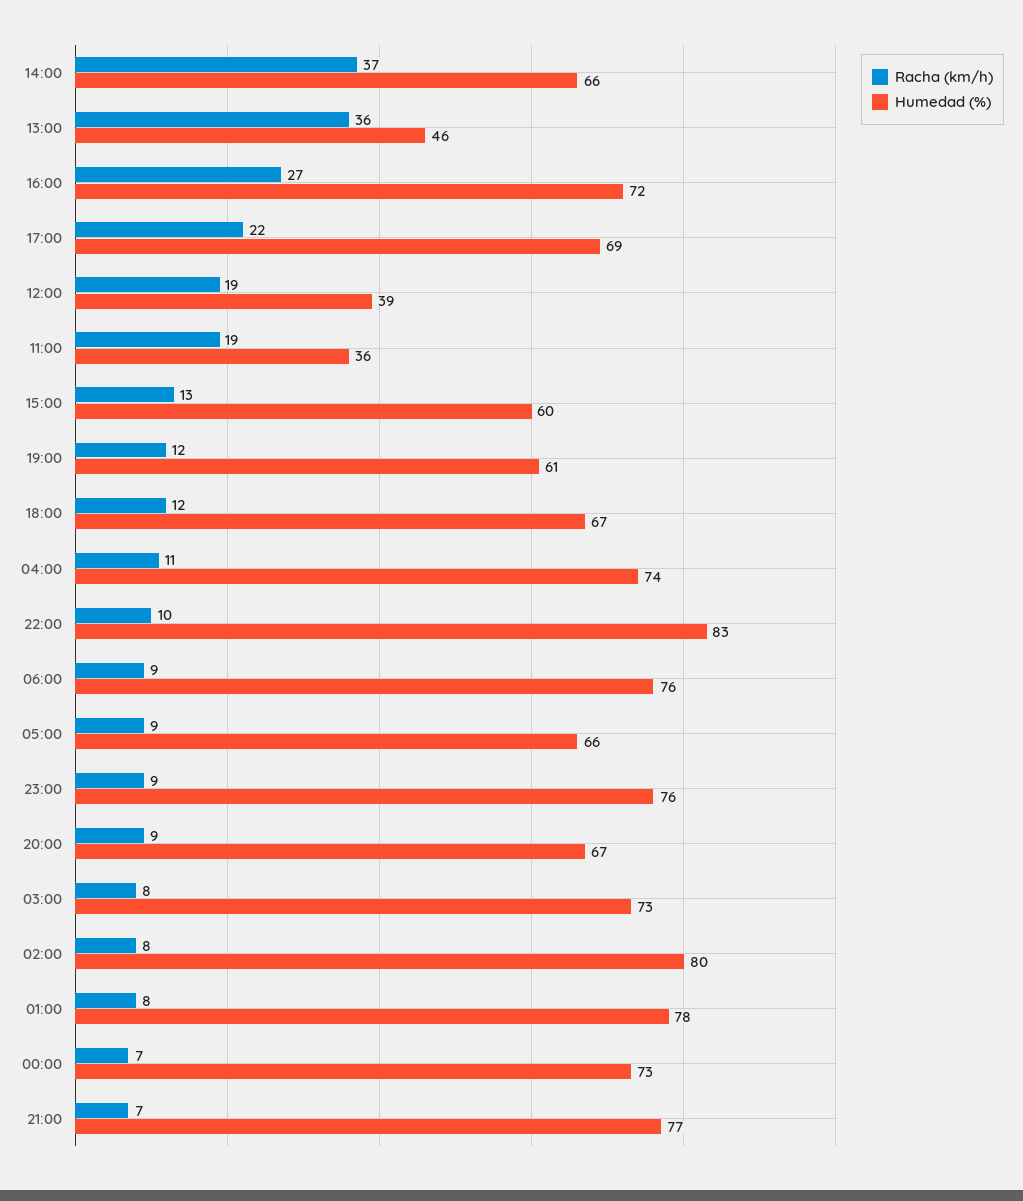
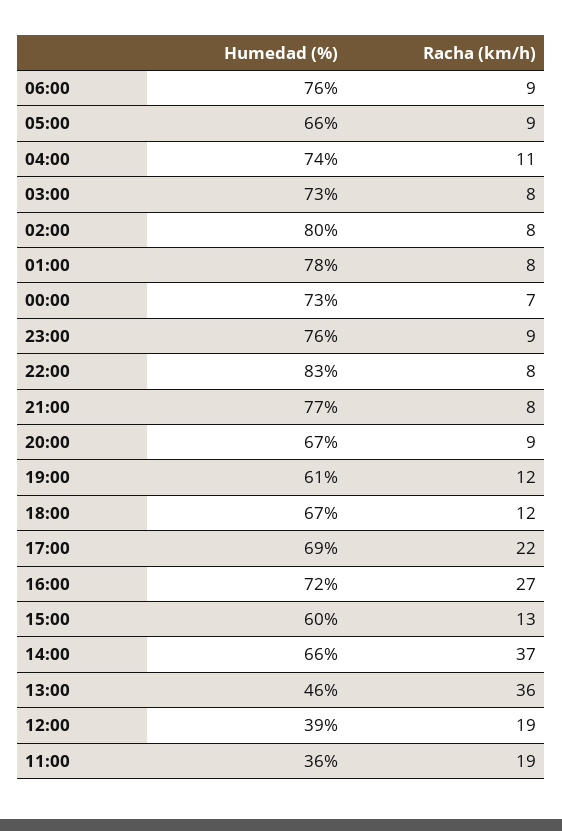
  {
    "Racha (km/h)": {
      "14:00": 37,
      "13:00": 36,
      "16:00": 27,
      "17:00": 22,
      "12:00": 19,
      "11:00": 19,
      "15:00": 13,
      "19:00": 12,
      "18:00": 12,
      "04:00": 11,
-     "22:00": 10,
+     "22:00": 8,
      "06:00": 9,
      "05:00": 9,
      "23:00": 9,
      "20:00": 9,
      "03:00": 8,
      "02:00": 8,
      "01:00": 8,
      "00:00": 7,
-     "21:00": 7
+     "21:00": 8
    },
    "Humedad (%)": {
      "14:00": 66,
      "13:00": 46,
      "16:00": 72,
      "17:00": 69,
      "12:00": 39,
      "11:00": 36,
      "15:00": 60,
      "19:00": 61,
      "18:00": 67,
      "04:00": 74,
      "22:00": 83,
      "06:00": 76,
      "05:00": 66,
      "23:00": 76,
      "20:00": 67,
      "03:00": 73,
      "02:00": 80,
      "01:00": 78,
      "00:00": 73,
      "21:00": 77
    }
  }

